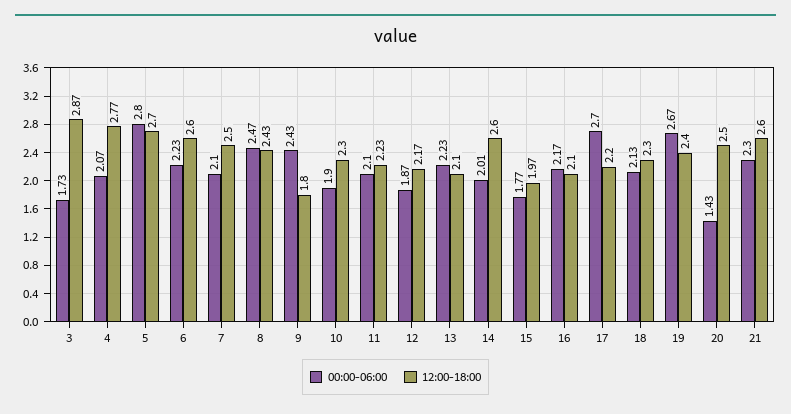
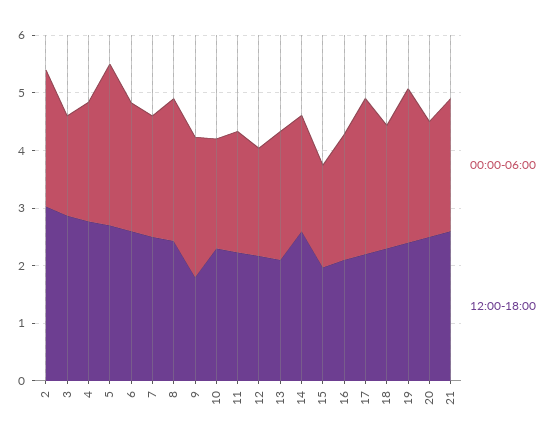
  {
    "00:00-06:00": {
      "3": 1.73,
      "4": 2.07,
      "5": 2.8,
      "6": 2.23,
      "7": 2.1,
      "8": 2.47,
      "9": 2.43,
      "10": 1.9,
      "11": 2.1,
      "12": 1.87,
      "13": 2.23,
      "14": 2.01,
      "15": 1.77,
      "16": 2.17,
      "17": 2.7,
      "18": 2.13,
      "19": 2.67,
-     "20": 1.43,
+     "20": 2,
-     "21": 2.3
+     "21": 2.3,
+     "2": 2.4
    },
    "12:00-18:00": {
      "3": 2.87,
      "4": 2.77,
      "5": 2.7,
      "6": 2.6,
      "7": 2.5,
      "8": 2.43,
      "9": 1.8,
      "10": 2.3,
      "11": 2.23,
      "12": 2.17,
      "13": 2.1,
      "14": 2.6,
      "15": 1.97,
      "16": 2.1,
      "17": 2.2,
      "18": 2.3,
      "19": 2.4,
      "20": 2.5,
-     "21": 2.6
+     "21": 2.6,
+     "2": 3
    }
  }

